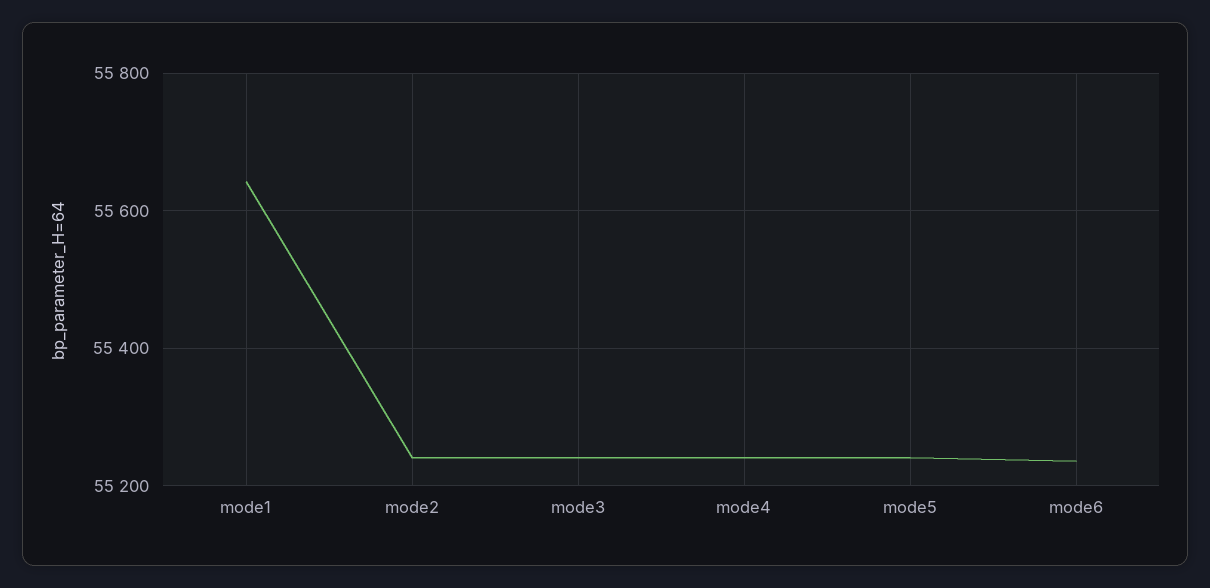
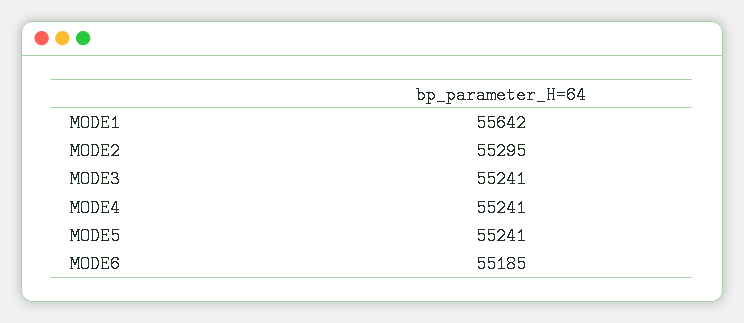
  {
    "mode1": 55642,
-   "mode2": 55240,
+   "mode2": 55295,
    "mode3": 55241,
    "mode4": 55241,
    "mode5": 55241,
-   "mode6": 55240
+   "mode6": 55185
  }

